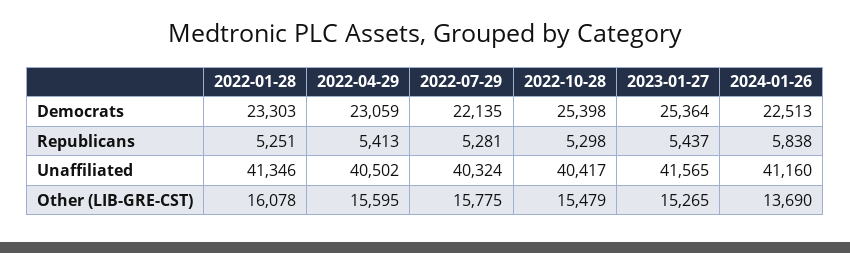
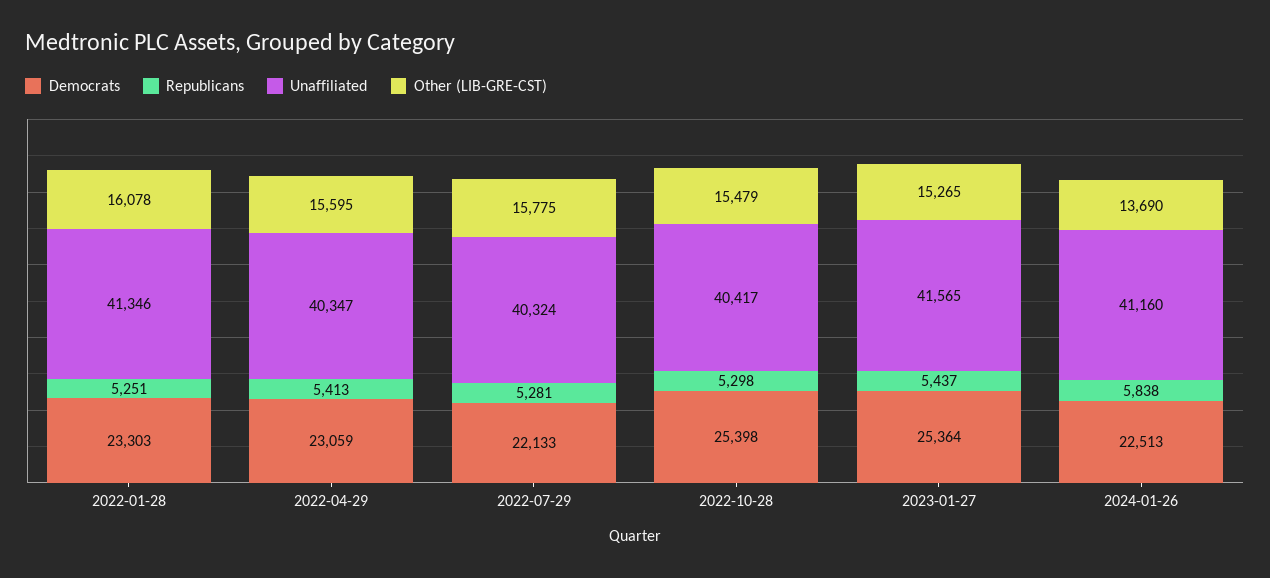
  {
    "Democrats": {
      "2022-01-28": 23303,
      "2022-04-29": 23059,
-     "2022-07-29": 22135,
+     "2022-07-29": 22133,
      "2022-10-28": 25398,
      "2023-01-27": 25364,
      "2024-01-26": 22513
    },
    "Republicans": {
      "2022-01-28": 5251,
      "2022-04-29": 5413,
      "2022-07-29": 5281,
      "2022-10-28": 5298,
      "2023-01-27": 5437,
      "2024-01-26": 5838
    },
    "Unaffiliated": {
      "2022-01-28": 41346,
-     "2022-04-29": 40502,
+     "2022-04-29": 40347,
      "2022-07-29": 40324,
      "2022-10-28": 40417,
      "2023-01-27": 41565,
      "2024-01-26": 41160
    },
    "Other (LIB-GRE-CST)": {
      "2022-01-28": 16078,
      "2022-04-29": 15595,
      "2022-07-29": 15775,
      "2022-10-28": 15479,
      "2023-01-27": 15265,
      "2024-01-26": 13690
    }
  }

